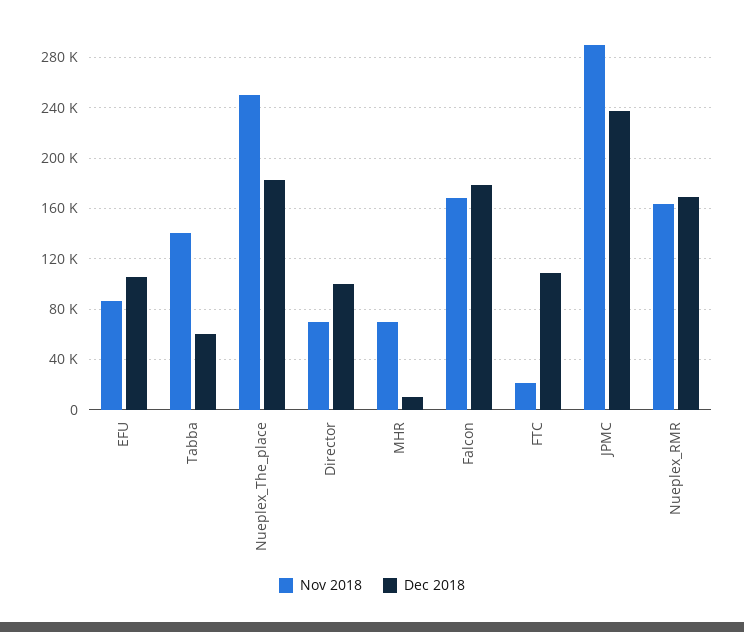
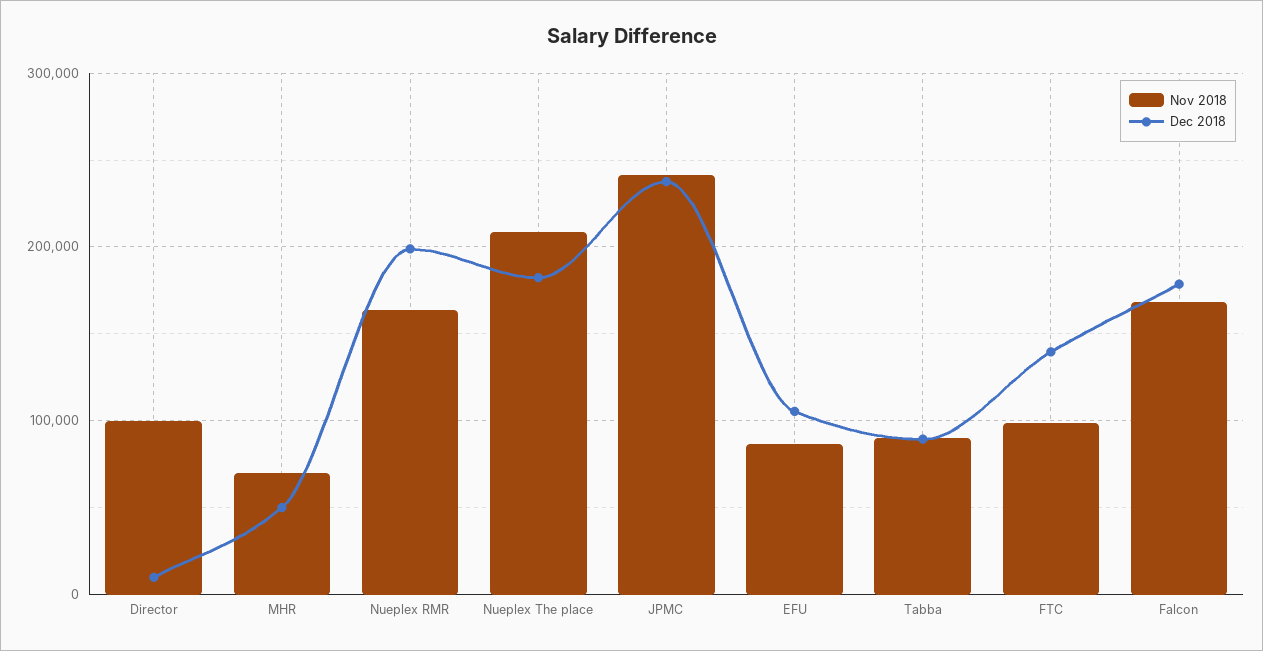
  {
    "Nov 2018": {
      "EFU": 85000,
-     "Tabba": 140000,
+     "Tabba": 90000,
-     "Nueplex_The_place": 250000,
+     "Nueplex_The_place": 210000,
-     "Director": 70000,
+     "Director": 100000,
      "MHR": 70000,
      "Falcon": 170000,
-     "FTC": 20000,
+     "FTC": 100000,
-     "JPMC": 290000,
+     "JPMC": 240000,
      "Nueplex_RMR": 165000
    },
    "Dec 2018": {
      "EFU": 105000,
-     "Tabba": 60000,
+     "Tabba": 90000,
      "Nueplex_The_place": 180000,
-     "Director": 100000,
+     "Director": 10000,
-     "MHR": 10000,
+     "MHR": 50000,
      "Falcon": 180000,
-     "FTC": 110000,
+     "FTC": 140000,
      "JPMC": 240000,
-     "Nueplex_RMR": 170000
+     "Nueplex_RMR": 200000
    }
  }

